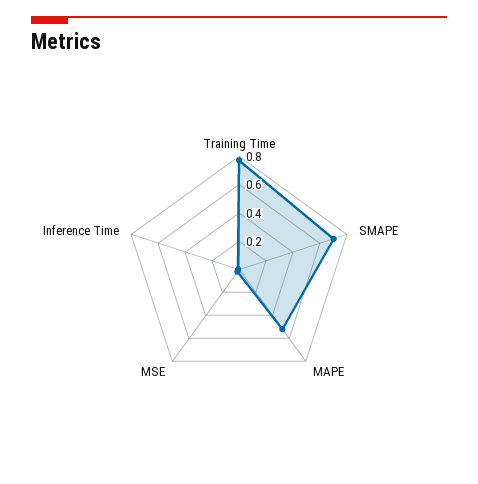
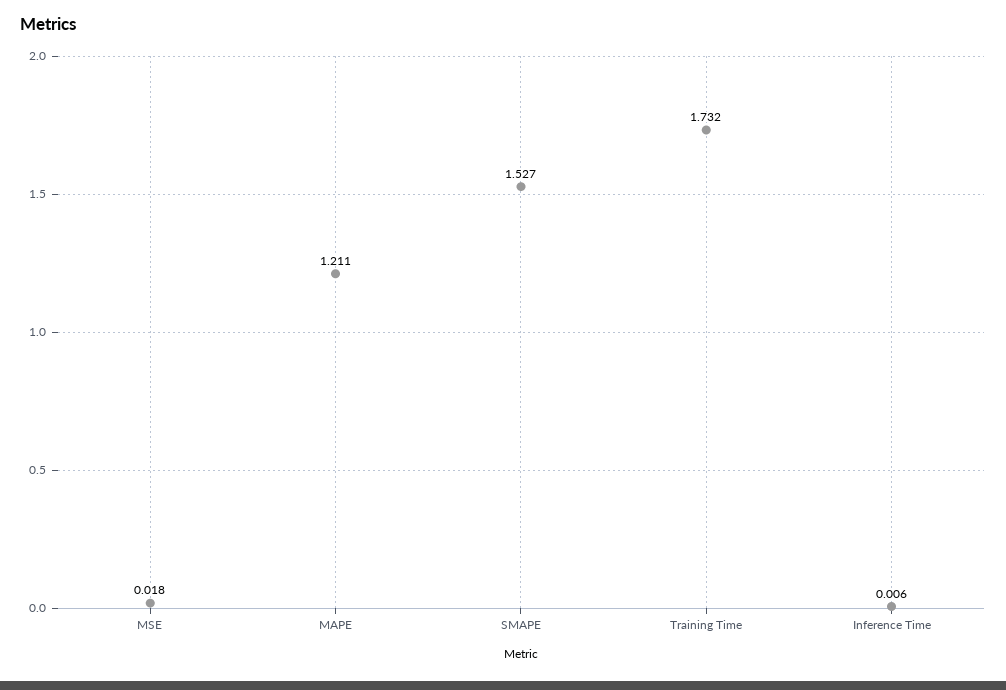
  {
-   "Training Time": 0.8,
+   "Training Time": 1.732,
-   "SMAPE": 0.7,
+   "SMAPE": 1.527,
-   "MAPE": 0.5,
+   "MAPE": 1.211,
    "MSE": 0.018,
    "Inference Time": 0.006
  }

